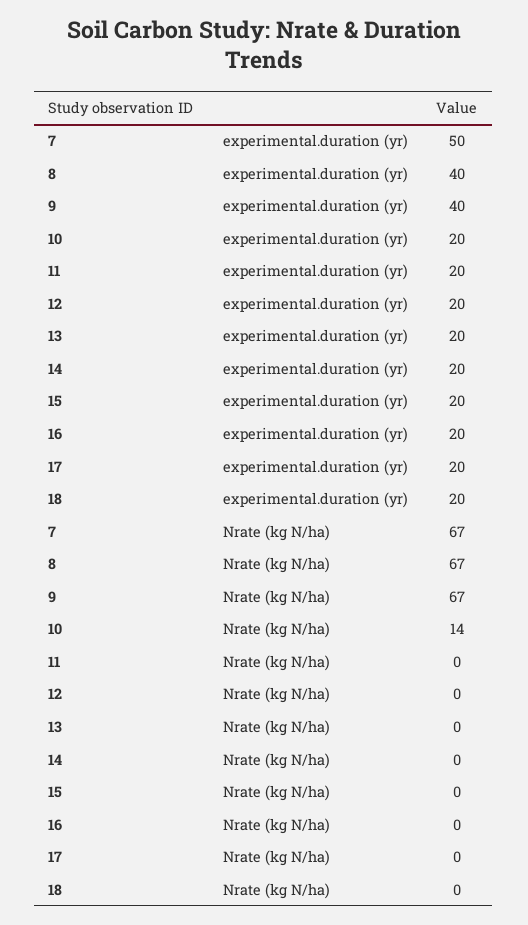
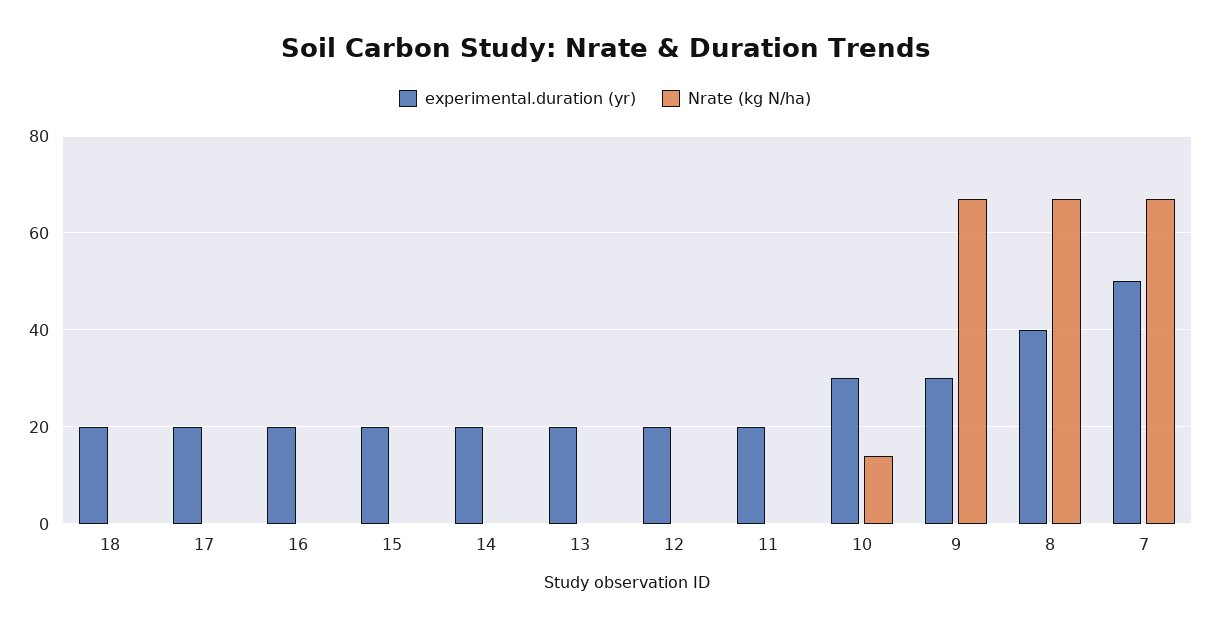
  {
    "experimental.duration (yr)": {
      "7": 50,
      "8": 40,
-     "9": 40,
+     "9": 30,
-     "10": 20,
+     "10": 30,
      "11": 20,
      "12": 20,
      "13": 20,
      "14": 20,
      "15": 20,
      "16": 20,
      "17": 20,
      "18": 20
    },
    "Nrate (kg N/ha)": {
      "7": 67,
      "8": 67,
      "9": 67,
      "10": 14,
      "11": 0,
      "12": 0,
      "13": 0,
      "14": 0,
      "15": 0,
      "16": 0,
      "17": 0,
      "18": 0
    }
  }

